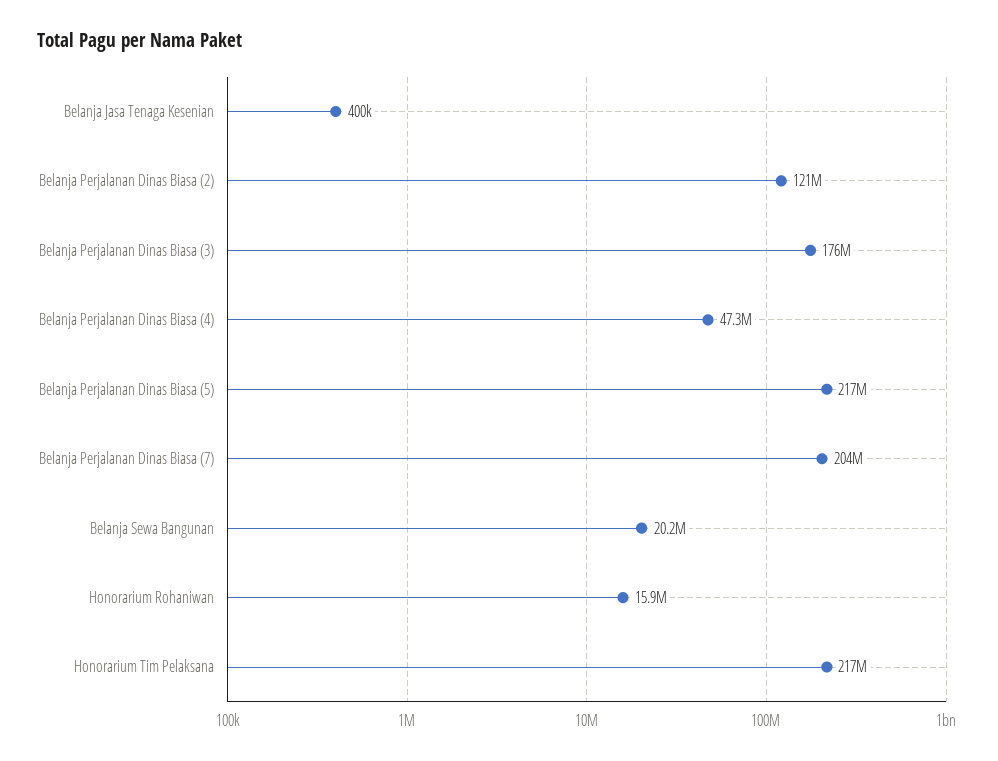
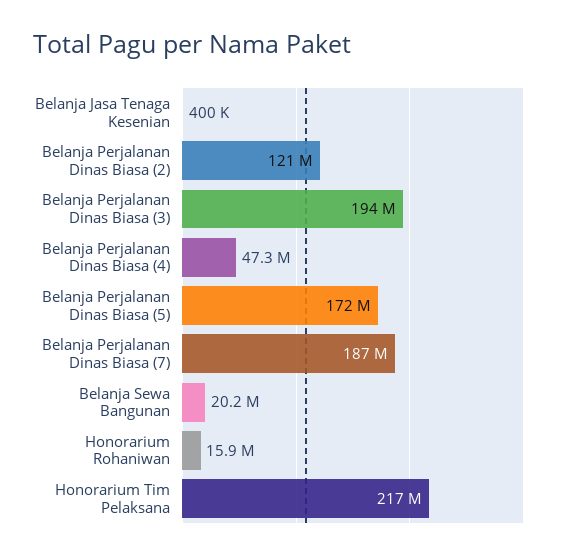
  {
    "Belanja Jasa Tenaga Kesenian": 400000,
    "Belanja Perjalanan Dinas Biasa (2)": 121000000,
-   "Belanja Perjalanan Dinas Biasa (3)": 176000000,
+   "Belanja Perjalanan Dinas Biasa (3)": 194000000,
    "Belanja Perjalanan Dinas Biasa (4)": 47300000,
-   "Belanja Perjalanan Dinas Biasa (5)": 217000000,
+   "Belanja Perjalanan Dinas Biasa (5)": 172000000,
-   "Belanja Perjalanan Dinas Biasa (7)": 204000000,
+   "Belanja Perjalanan Dinas Biasa (7)": 187000000,
    "Belanja Sewa Bangunan": 20200000,
    "Honorarium Rohaniwan": 15900000,
    "Honorarium Tim Pelaksana": 217000000
  }

